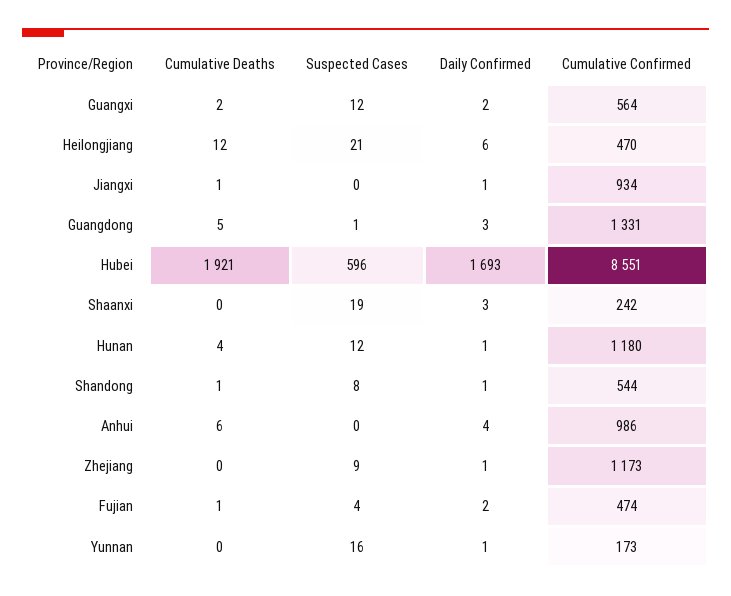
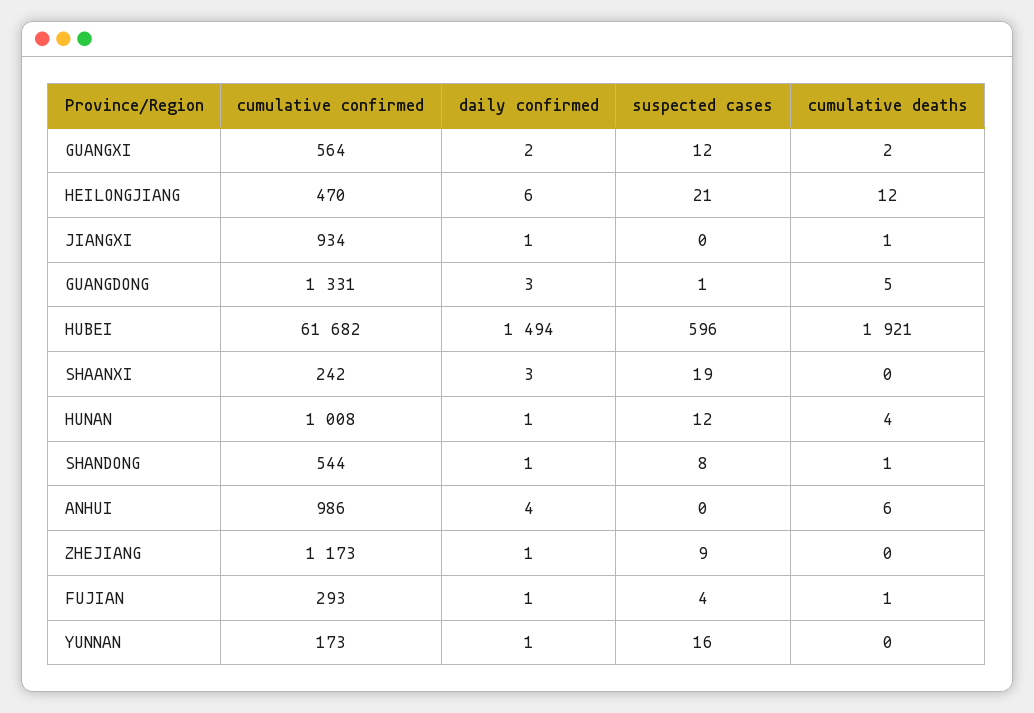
  {
    "Cumulative Deaths": {
      "Guangxi": 2,
      "Heilongjiang": 12,
      "Jiangxi": 1,
      "Guangdong": 5,
      "Hubei": 1921,
      "Shaanxi": 0,
      "Hunan": 4,
      "Shandong": 1,
      "Anhui": 6,
      "Zhejiang": 0,
      "Fujian": 1,
      "Yunnan": 0
    },
    "Suspected Cases": {
      "Guangxi": 12,
      "Heilongjiang": 21,
      "Jiangxi": 0,
      "Guangdong": 1,
      "Hubei": 596,
      "Shaanxi": 19,
      "Hunan": 12,
      "Shandong": 8,
      "Anhui": 0,
      "Zhejiang": 9,
      "Fujian": 4,
      "Yunnan": 16
    },
    "Daily Confirmed": {
      "Guangxi": 2,
      "Heilongjiang": 6,
      "Jiangxi": 1,
      "Guangdong": 3,
-     "Hubei": 1693,
+     "Hubei": 1494,
      "Shaanxi": 3,
      "Hunan": 1,
      "Shandong": 1,
      "Anhui": 4,
      "Zhejiang": 1,
-     "Fujian": 2,
+     "Fujian": 1,
      "Yunnan": 1
    },
    "Cumulative Confirmed": {
      "Guangxi": 564,
      "Heilongjiang": 470,
      "Jiangxi": 934,
      "Guangdong": 1331,
-     "Hubei": 8551,
+     "Hubei": 61682,
      "Shaanxi": 242,
-     "Hunan": 1180,
+     "Hunan": 1008,
      "Shandong": 544,
      "Anhui": 986,
      "Zhejiang": 1173,
-     "Fujian": 474,
+     "Fujian": 293,
      "Yunnan": 173
    }
  }

